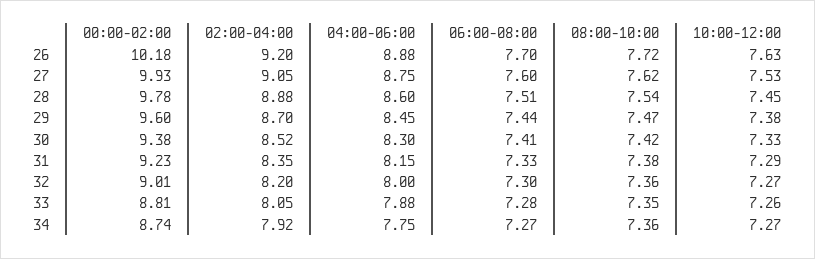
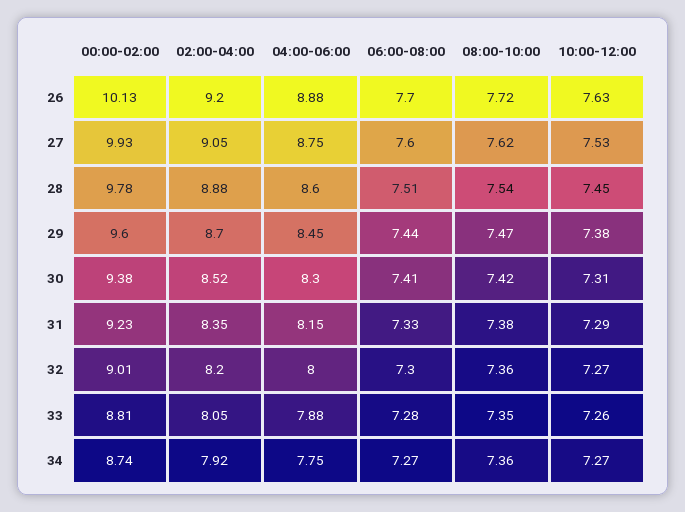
  {
    "00:00-02:00": {
-     "26": 10.18,
+     "26": 10.13,
      "27": 9.93,
      "28": 9.78,
      "29": 9.6,
      "30": 9.38,
      "31": 9.23,
      "32": 9.01,
      "33": 8.81,
      "34": 8.74
    },
    "02:00-04:00": {
      "26": 9.2,
      "27": 9.05,
      "28": 8.88,
      "29": 8.7,
      "30": 8.52,
      "31": 8.35,
      "32": 8.2,
      "33": 8.05,
      "34": 7.92
    },
    "04:00-06:00": {
      "26": 8.88,
      "27": 8.75,
      "28": 8.6,
      "29": 8.45,
      "30": 8.3,
      "31": 8.15,
      "32": 8,
      "33": 7.88,
      "34": 7.75
    },
    "06:00-08:00": {
      "26": 7.7,
      "27": 7.6,
      "28": 7.51,
      "29": 7.44,
      "30": 7.41,
      "31": 7.33,
      "32": 7.3,
      "33": 7.28,
      "34": 7.27
    },
    "08:00-10:00": {
      "26": 7.72,
      "27": 7.62,
      "28": 7.54,
      "29": 7.47,
      "30": 7.42,
      "31": 7.38,
      "32": 7.36,
      "33": 7.35,
      "34": 7.36
    },
    "10:00-12:00": {
      "26": 7.63,
      "27": 7.53,
      "28": 7.45,
      "29": 7.38,
-     "30": 7.33,
+     "30": 7.31,
      "31": 7.29,
      "32": 7.27,
      "33": 7.26,
      "34": 7.27
    }
  }

